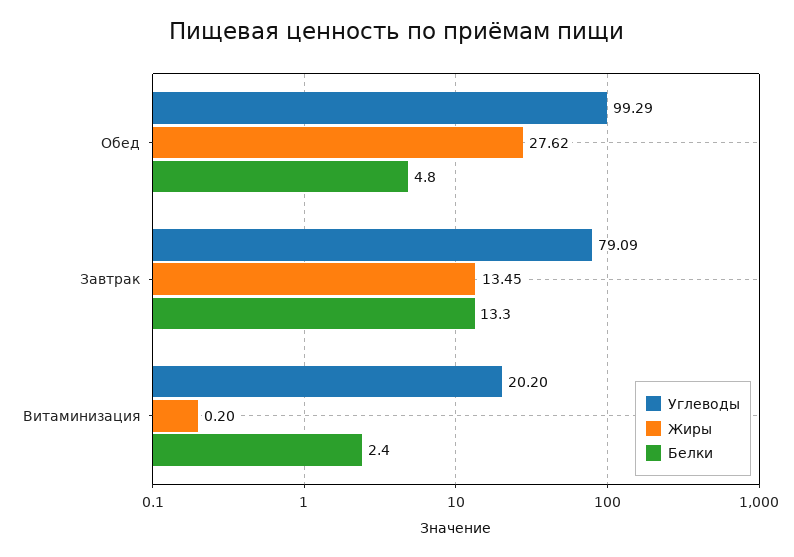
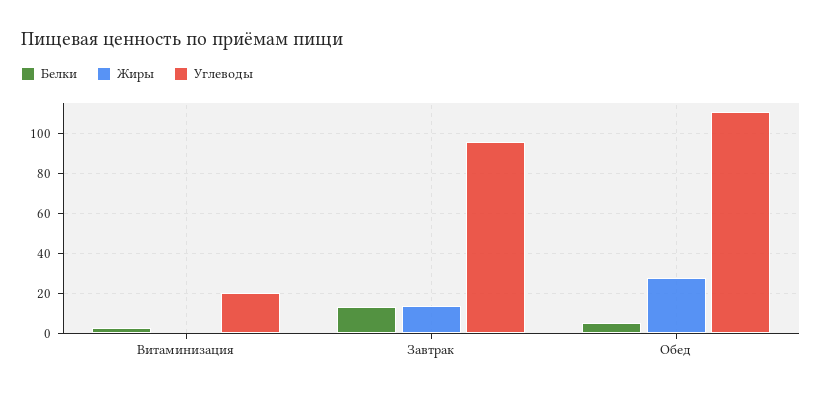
  {
    "Углеводы": {
-     "Обед": 99.29,
+     "Обед": 110,
-     "Завтрак": 79.09,
+     "Завтрак": 95,
      "Витаминизация": 20.2
    },
    "Жиры": {
      "Обед": 27.62,
      "Завтрак": 13.45,
      "Витаминизация": 0.2
    },
    "Белки": {
      "Обед": 4.8,
      "Завтрак": 13.3,
      "Витаминизация": 2.4
    }
  }

